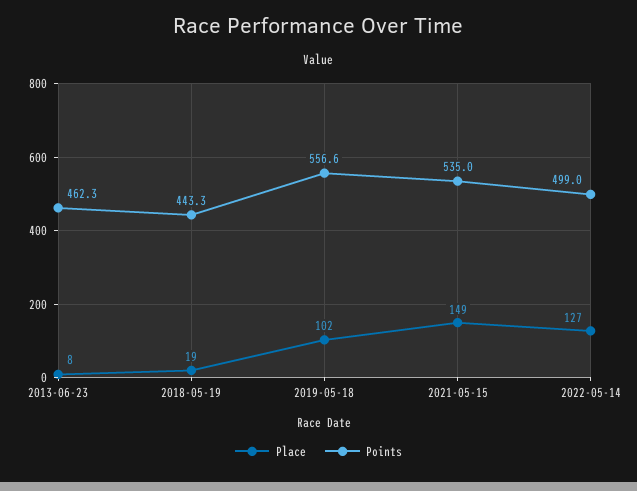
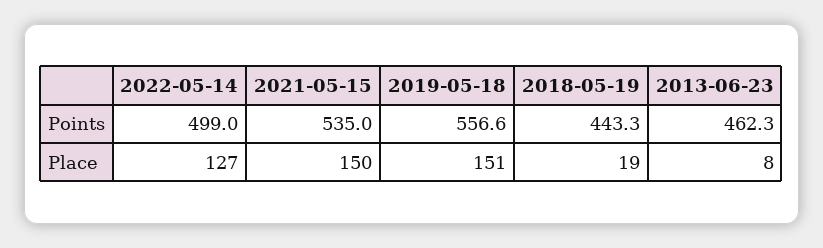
  {
    "Place": {
      "2013-06-23": 8,
      "2018-05-19": 19,
-     "2019-05-18": 102,
+     "2019-05-18": 151,
-     "2021-05-15": 149,
+     "2021-05-15": 150,
      "2022-05-14": 127
    },
    "Points": {
      "2013-06-23": 462.3,
      "2018-05-19": 443.3,
      "2019-05-18": 556.6,
      "2021-05-15": 535,
      "2022-05-14": 499
    }
  }

